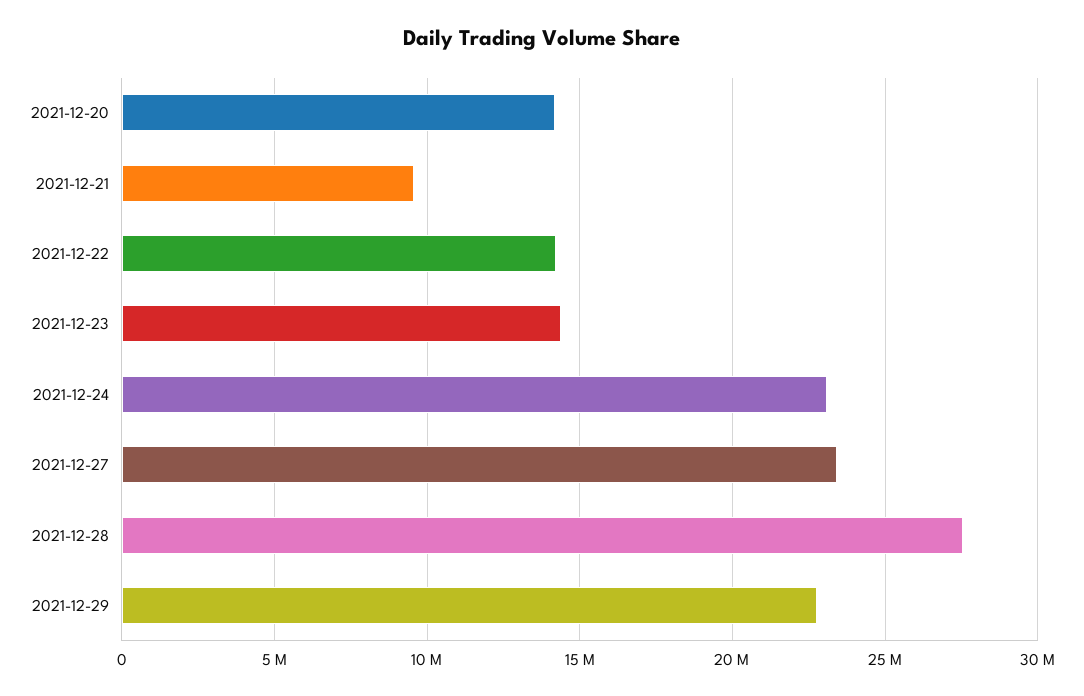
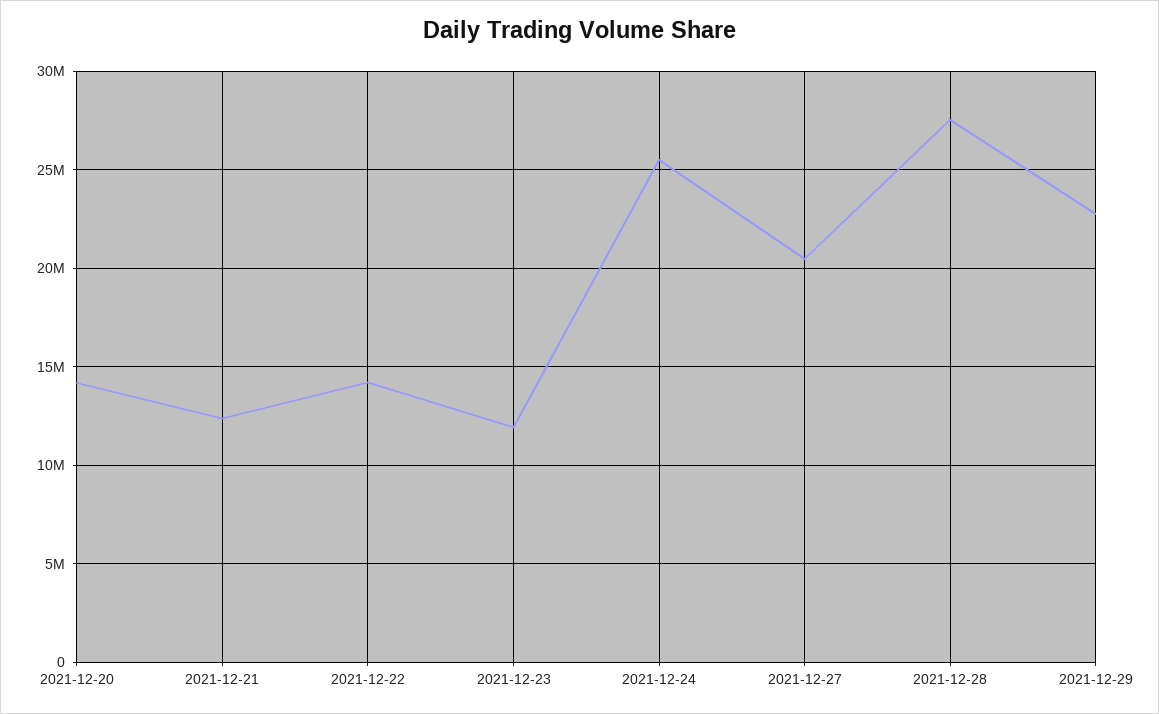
  {
    "2021-12-20": 14000000,
-   "2021-12-21": 9500000,
+   "2021-12-21": 12500000,
    "2021-12-22": 14000000,
-   "2021-12-23": 14500000,
+   "2021-12-23": 12000000,
-   "2021-12-24": 23000000,
+   "2021-12-24": 25500000,
-   "2021-12-27": 23500000,
+   "2021-12-27": 20500000,
    "2021-12-28": 27500000,
    "2021-12-29": 23000000
  }

